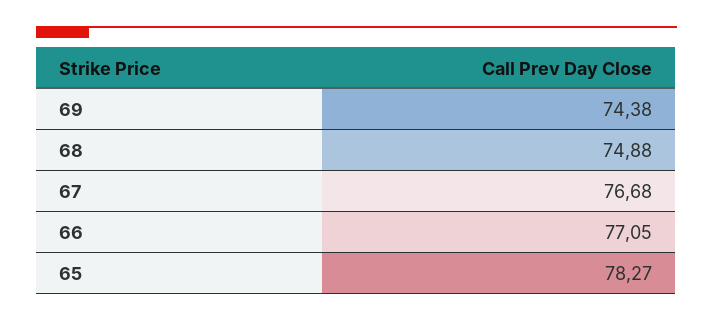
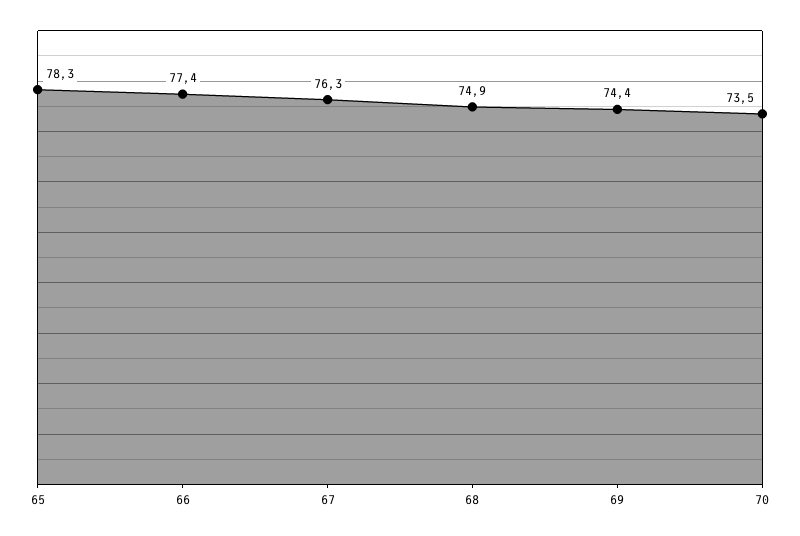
  {
    "69": 74.38,
    "68": 74.88,
-   "67": 76.68,
+   "67": 76.3,
-   "66": 77.05,
+   "66": 77.4,
-   "65": 78.27
+   "65": 78.27,
+   "70": 73.5
  }

